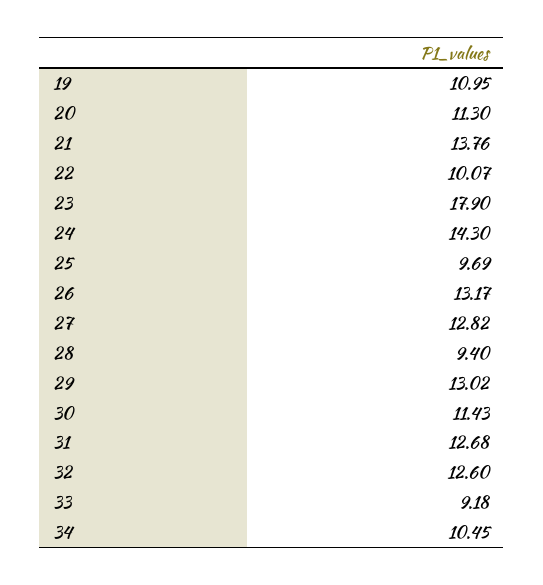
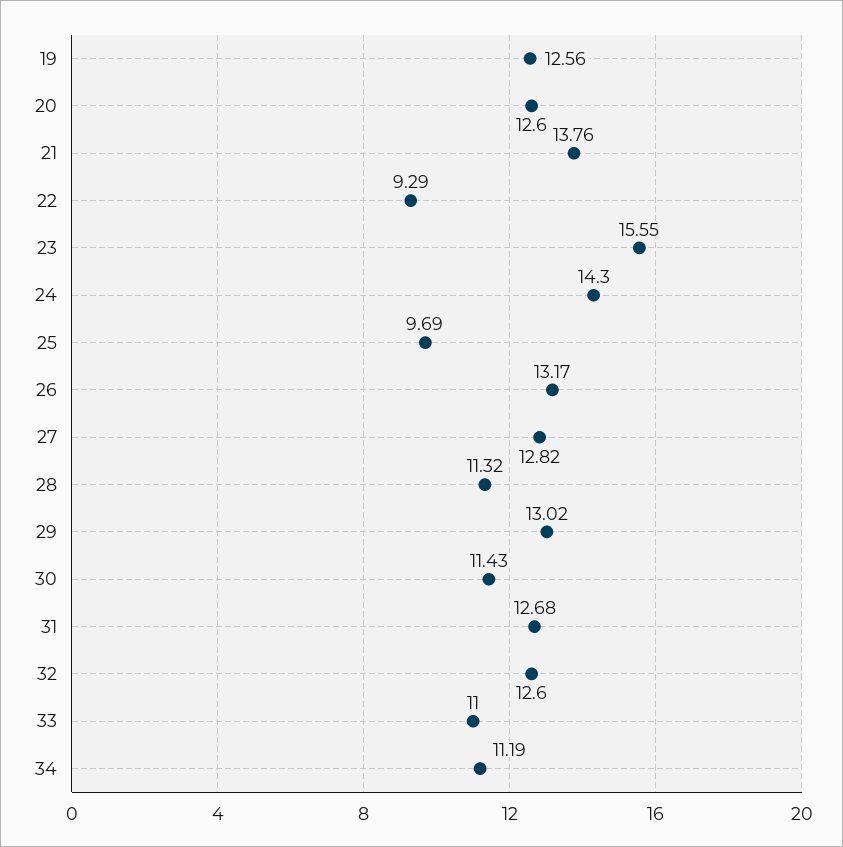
  {
-   "19": 10.95,
+   "19": 12.56,
-   "20": 11.3,
+   "20": 12.6,
    "21": 13.76,
-   "22": 10.07,
+   "22": 9.29,
-   "23": 17.9,
+   "23": 15.55,
    "24": 14.3,
    "25": 9.69,
    "26": 13.17,
    "27": 12.82,
-   "28": 9.4,
+   "28": 11.32,
    "29": 13.02,
    "30": 11.43,
    "31": 12.68,
    "32": 12.6,
-   "33": 9.18,
+   "33": 11,
-   "34": 10.45
+   "34": 11.19
  }

